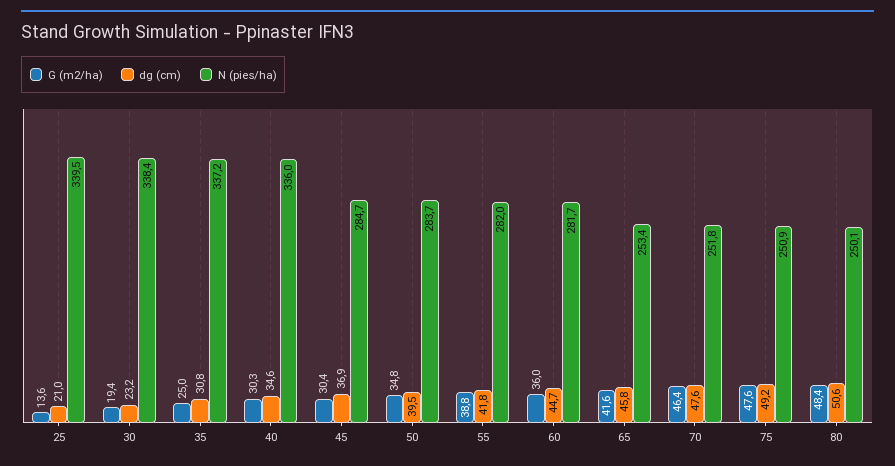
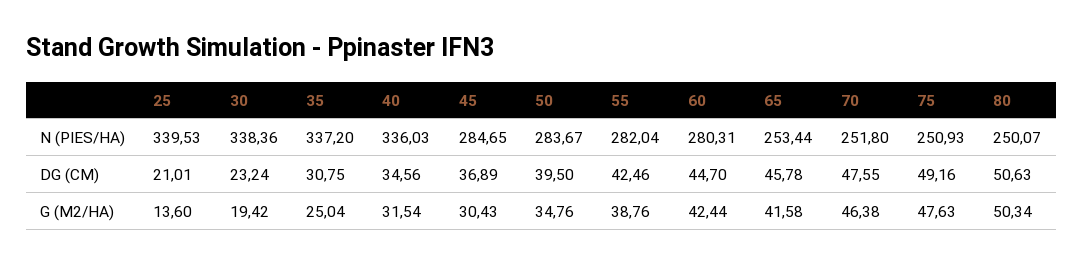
  {
    "G (m2/ha)": {
      "25": 13.6,
      "30": 19.42,
      "35": 25.04,
-     "40": 30.3,
+     "40": 31.54,
      "45": 30.43,
      "50": 34.76,
      "55": 38.76,
-     "60": 36,
+     "60": 42.44,
      "65": 41.58,
      "70": 46.38,
      "75": 47.63,
-     "80": 48.4
+     "80": 50.34
    },
    "dg (cm)": {
      "25": 21.01,
      "30": 23.24,
      "35": 30.75,
      "40": 34.56,
      "45": 36.89,
      "50": 39.5,
-     "55": 41.8,
+     "55": 42.46,
      "60": 44.7,
      "65": 45.78,
      "70": 47.55,
      "75": 49.16,
      "80": 50.63
    },
    "N (pies/ha)": {
      "25": 339.53,
      "30": 338.36,
      "35": 337.2,
      "40": 336.03,
      "45": 284.65,
      "50": 283.67,
      "55": 282.04,
-     "60": 281.7,
+     "60": 280.31,
      "65": 253.44,
      "70": 251.8,
      "75": 250.93,
      "80": 250.07
    }
  }

